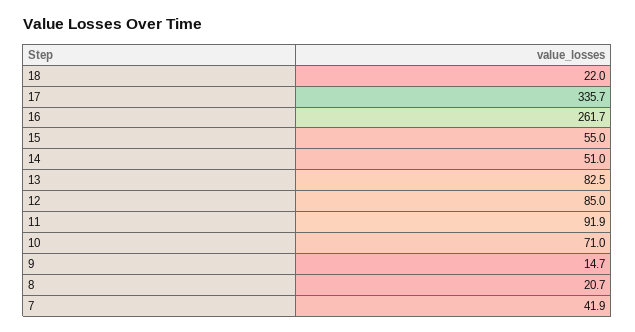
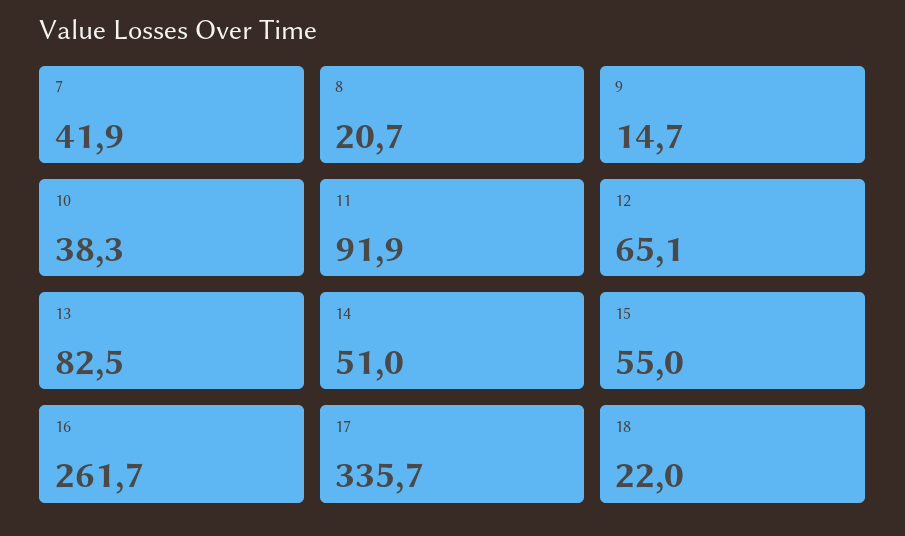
  {
    "18": 22,
    "17": 335.7,
    "16": 261.7,
    "15": 55,
    "14": 51,
    "13": 82.5,
-   "12": 85,
+   "12": 65.1,
    "11": 91.9,
-   "10": 71,
+   "10": 38.3,
    "9": 14.7,
    "8": 20.7,
    "7": 41.9
  }

